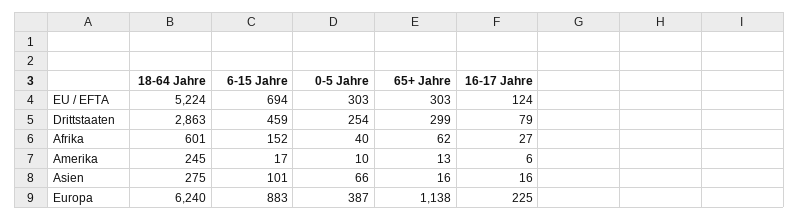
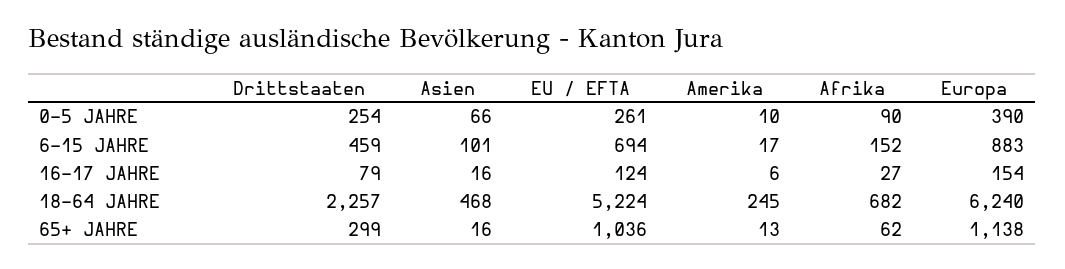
  {
    "18-64 Jahre": {
      "EU / EFTA": 5224,
-     "Drittstaaten": 2863,
+     "Drittstaaten": 2257,
-     "Afrika": 601,
+     "Afrika": 682,
      "Amerika": 245,
-     "Asien": 275,
+     "Asien": 468,
      "Europa": 6240
    },
    "6-15 Jahre": {
      "EU / EFTA": 694,
      "Drittstaaten": 459,
      "Afrika": 152,
      "Amerika": 17,
      "Asien": 101,
      "Europa": 883
    },
    "0-5 Jahre": {
-     "EU / EFTA": 303,
+     "EU / EFTA": 261,
      "Drittstaaten": 254,
-     "Afrika": 40,
+     "Afrika": 90,
      "Amerika": 10,
      "Asien": 66,
-     "Europa": 387
+     "Europa": 390
    },
    "65+ Jahre": {
-     "EU / EFTA": 303,
+     "EU / EFTA": 1036,
      "Drittstaaten": 299,
      "Afrika": 62,
      "Amerika": 13,
      "Asien": 16,
      "Europa": 1138
    },
    "16-17 Jahre": {
      "EU / EFTA": 124,
      "Drittstaaten": 79,
      "Afrika": 27,
      "Amerika": 6,
      "Asien": 16,
-     "Europa": 225
+     "Europa": 154
    }
  }

